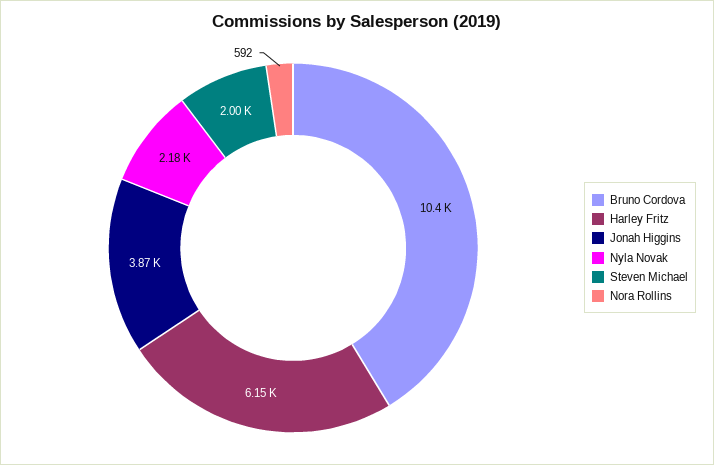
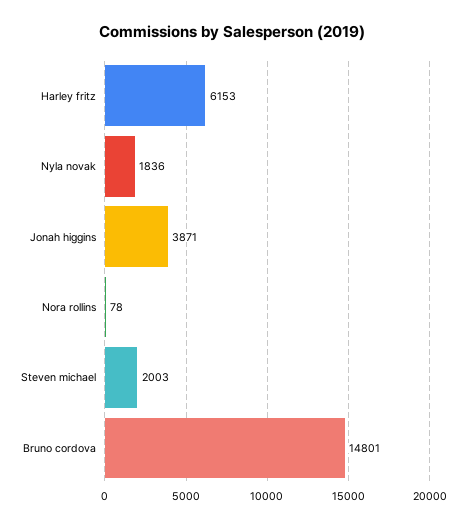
  {
-   "Bruno Cordova": 10400,
+   "Bruno Cordova": 14801,
    "Harley Fritz": 6153,
    "Jonah Higgins": 3871,
-   "Nyla Novak": 2180,
+   "Nyla Novak": 1836,
    "Steven Michael": 2003,
-   "Nora Rollins": 592
+   "Nora Rollins": 78
  }

